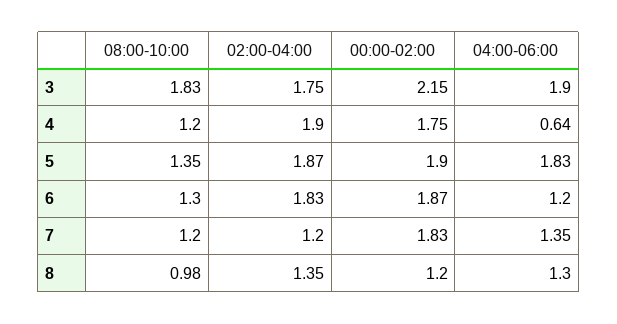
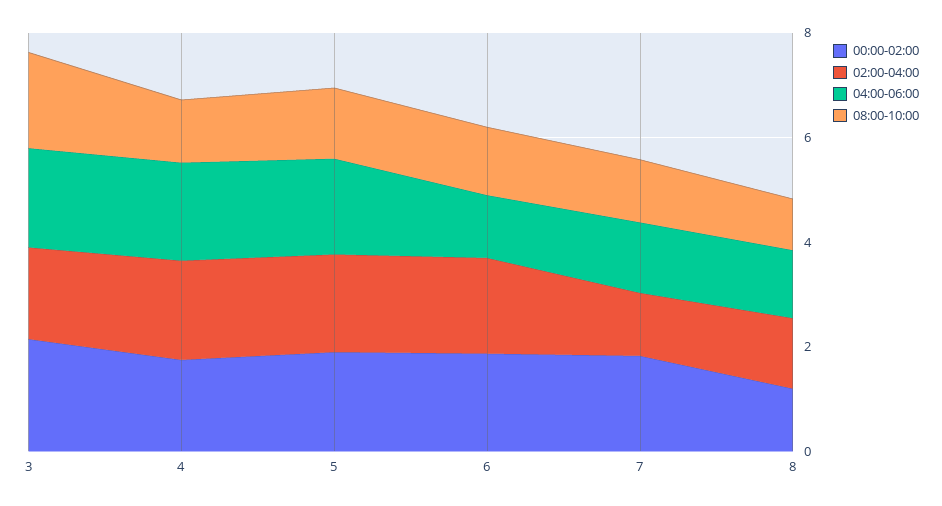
  {
    "08:00-10:00": {
      "3": 1.83,
      "4": 1.2,
      "5": 1.35,
      "6": 1.3,
      "7": 1.2,
      "8": 0.98
    },
    "02:00-04:00": {
      "3": 1.75,
      "4": 1.9,
      "5": 1.87,
      "6": 1.83,
      "7": 1.2,
      "8": 1.35
    },
    "00:00-02:00": {
      "3": 2.15,
      "4": 1.75,
      "5": 1.9,
      "6": 1.87,
      "7": 1.83,
      "8": 1.2
    },
    "04:00-06:00": {
      "3": 1.9,
-     "4": 0.64,
+     "4": 2,
      "5": 1.83,
      "6": 1.2,
      "7": 1.35,
      "8": 1.3
    }
  }

